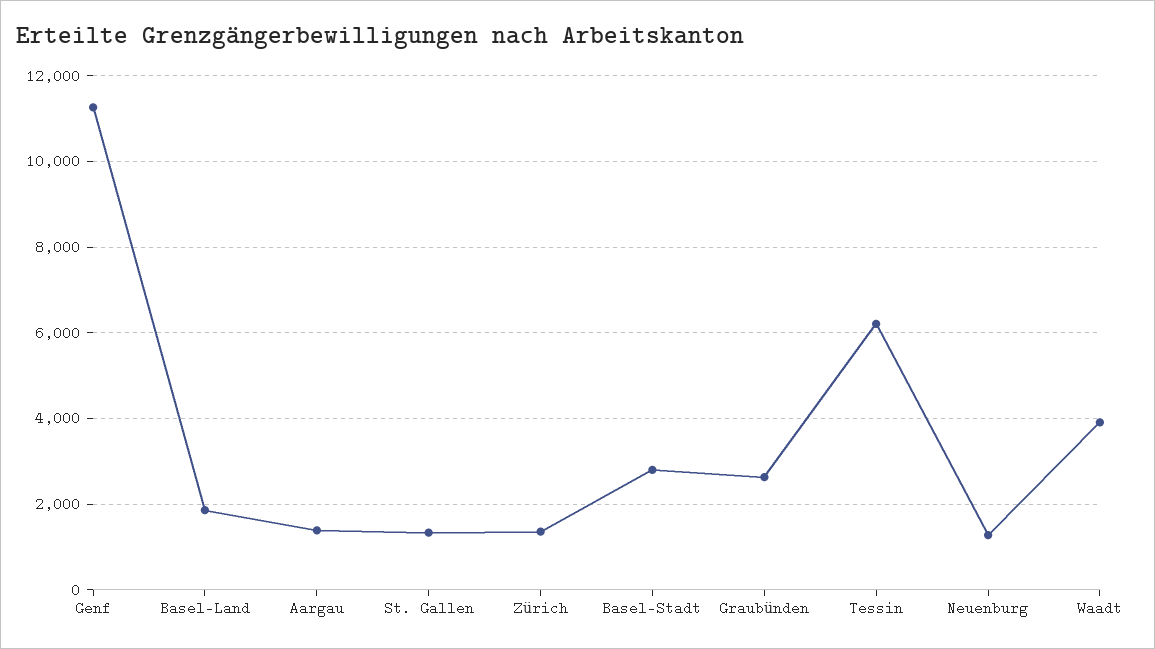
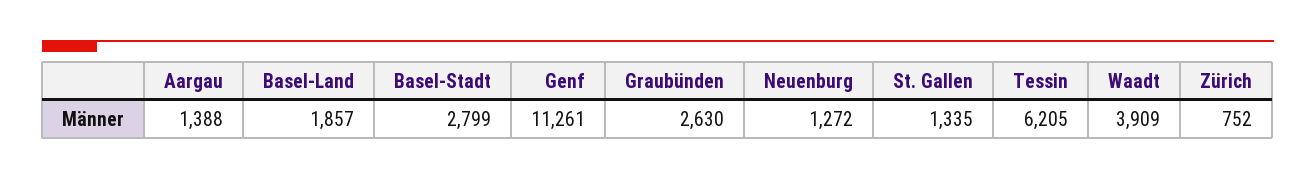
  {
    "Genf": 11261,
    "Basel-Land": 1857,
    "Aargau": 1388,
    "St. Gallen": 1335,
-   "Zürich": 1400,
+   "Zürich": 752,
    "Basel-Stadt": 2799,
    "Graubünden": 2630,
    "Tessin": 6205,
    "Neuenburg": 1272,
    "Waadt": 3909
  }

